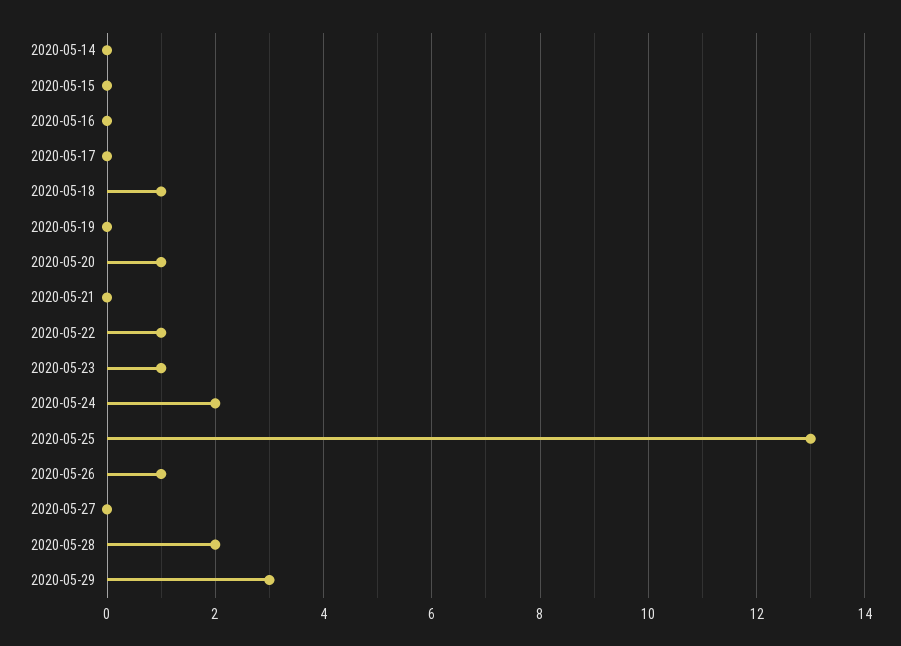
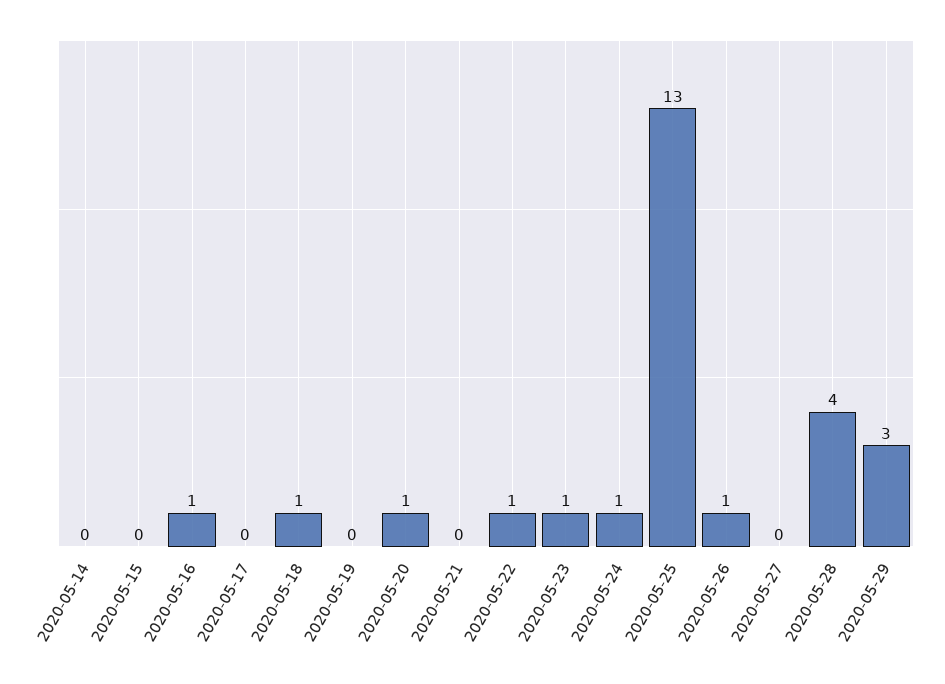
  {
    "2020-05-14": 0,
    "2020-05-15": 0,
-   "2020-05-16": 0,
+   "2020-05-16": 1,
    "2020-05-17": 0,
    "2020-05-18": 1,
    "2020-05-19": 0,
    "2020-05-20": 1,
    "2020-05-21": 0,
    "2020-05-22": 1,
    "2020-05-23": 1,
-   "2020-05-24": 2,
+   "2020-05-24": 1,
    "2020-05-25": 13,
    "2020-05-26": 1,
    "2020-05-27": 0,
-   "2020-05-28": 2,
+   "2020-05-28": 4,
    "2020-05-29": 3
  }

